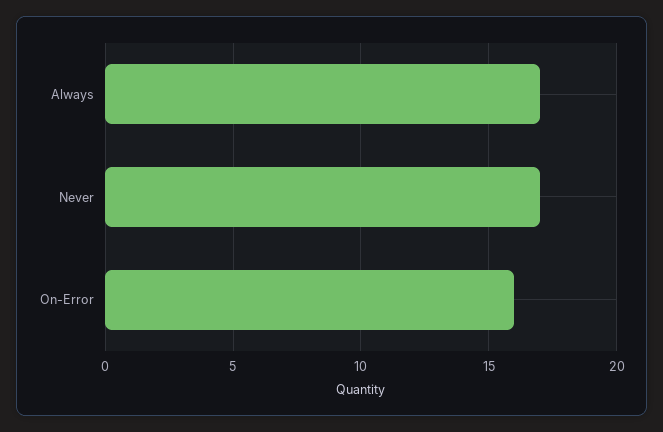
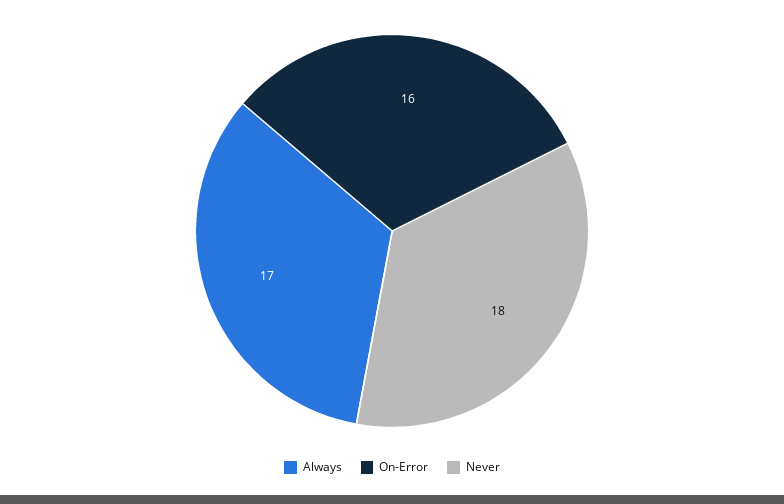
  {
    "Always": 17,
-   "Never": 17,
+   "Never": 18,
    "On-Error": 16
  }

